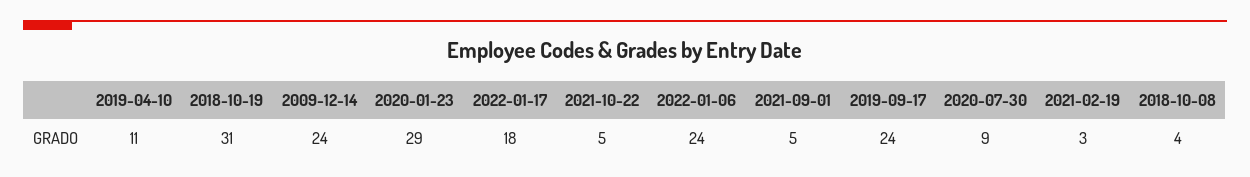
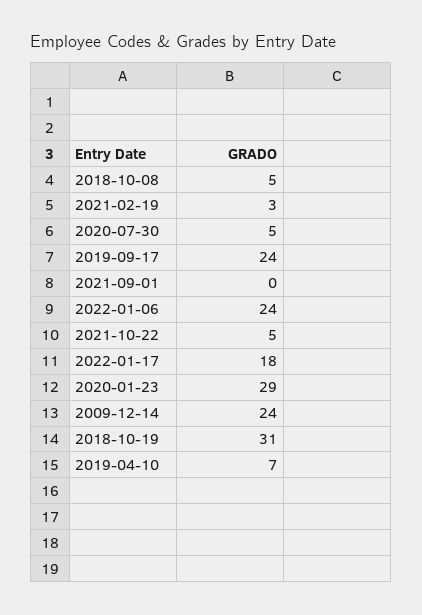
  {
-   "2019-04-10": 11,
+   "2019-04-10": 7,
    "2018-10-19": 31,
    "2009-12-14": 24,
    "2020-01-23": 29,
    "2022-01-17": 18,
    "2021-10-22": 5,
    "2022-01-06": 24,
-   "2021-09-01": 5,
+   "2021-09-01": 0,
    "2019-09-17": 24,
-   "2020-07-30": 9,
+   "2020-07-30": 5,
    "2021-02-19": 3,
-   "2018-10-08": 4
+   "2018-10-08": 5
  }

